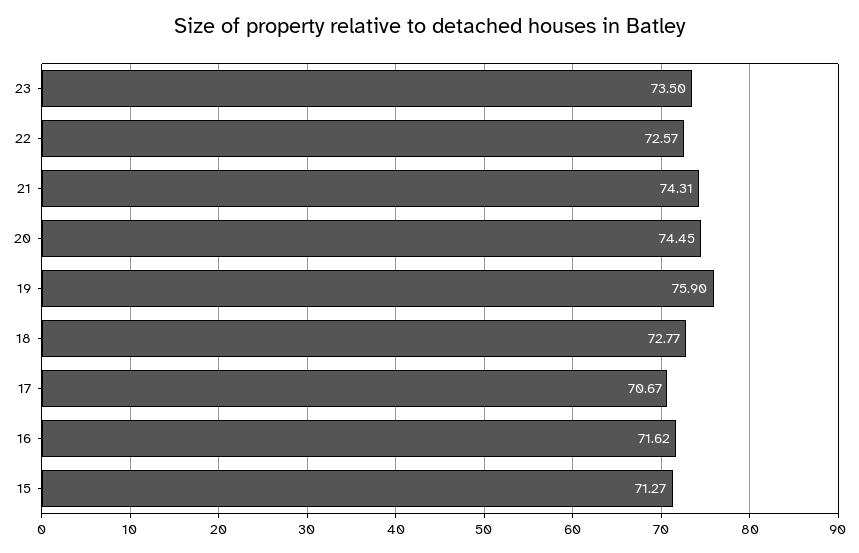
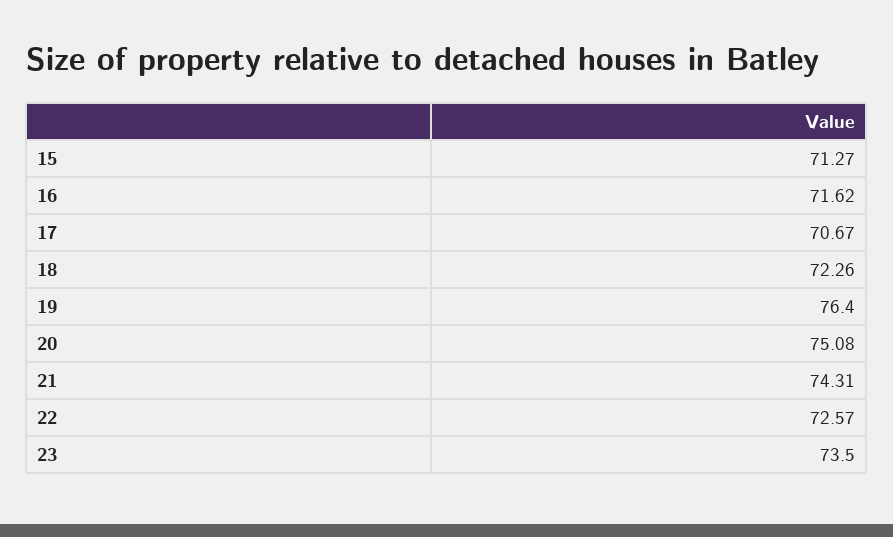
  {
    "23": 73.5,
    "22": 72.57,
    "21": 74.31,
-   "20": 74.45,
+   "20": 75.08,
-   "19": 75.9,
+   "19": 76.4,
-   "18": 72.77,
+   "18": 72.26,
    "17": 70.67,
    "16": 71.62,
    "15": 71.27
  }

